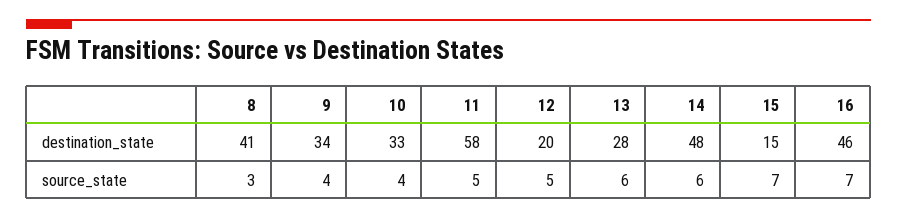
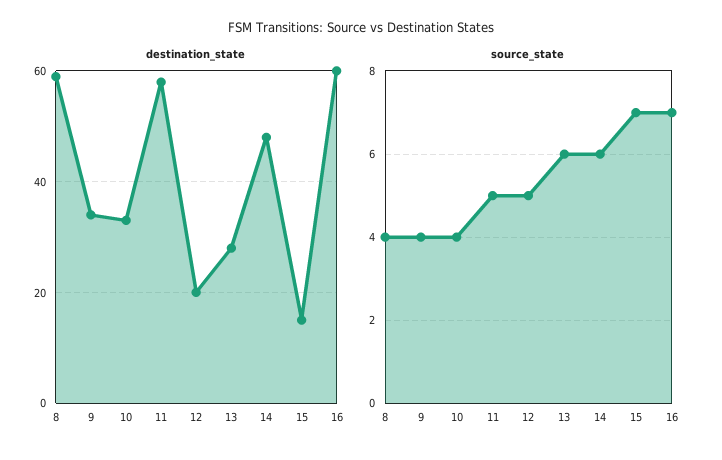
  {
    "destination_state": {
-     "8": 41,
+     "8": 60,
      "9": 34,
      "10": 33,
      "11": 58,
      "12": 20,
      "13": 28,
      "14": 48,
      "15": 15,
-     "16": 46
+     "16": 60
    },
    "source_state": {
-     "8": 3,
+     "8": 4,
      "9": 4,
      "10": 4,
      "11": 5,
      "12": 5,
      "13": 6,
      "14": 6,
      "15": 7,
      "16": 7
    }
  }

